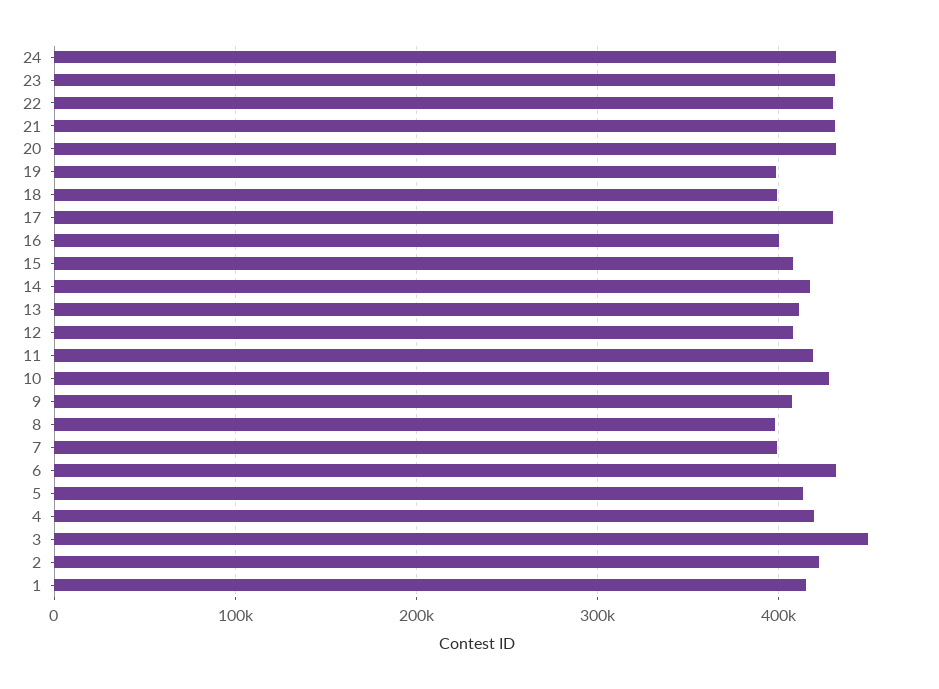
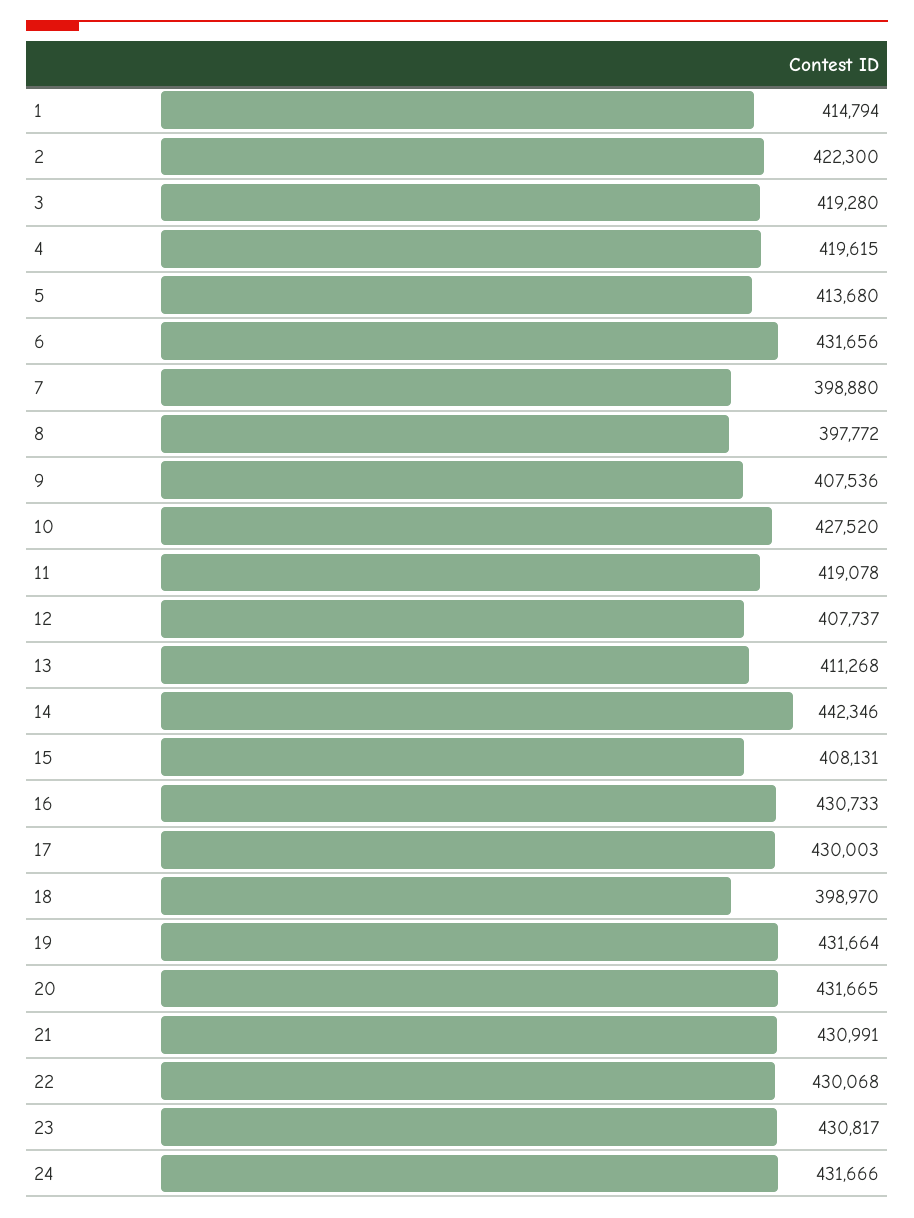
  {
    "24": 431666,
    "23": 430817,
    "22": 430068,
    "21": 430991,
    "20": 431665,
-   "19": 400000,
+   "19": 431664,
    "18": 398970,
    "17": 430003,
-   "16": 400000,
+   "16": 430733,
    "15": 408131,
-   "14": 420000,
+   "14": 442346,
    "13": 411268,
    "12": 407737,
    "11": 419078,
    "10": 427520,
    "9": 407536,
    "8": 397772,
    "7": 398880,
    "6": 431656,
    "5": 413680,
    "4": 419615,
-   "3": 450000,
+   "3": 419280,
    "2": 422300,
    "1": 414794
  }

